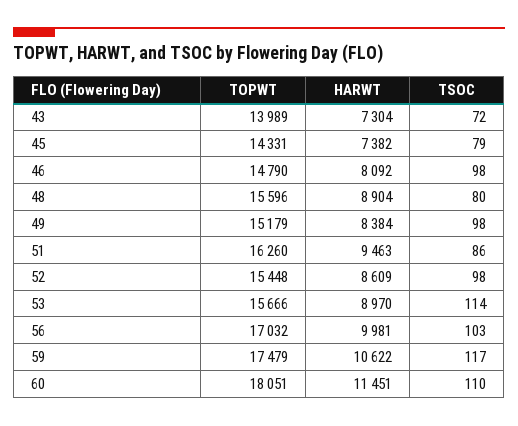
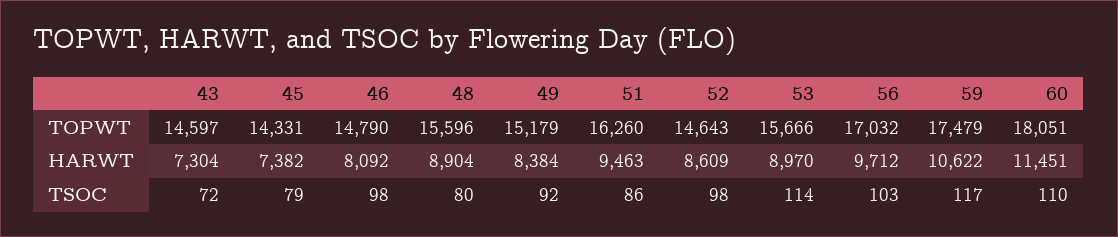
  {
    "TOPWT": {
-     "43": 13989,
+     "43": 14597,
      "45": 14331,
      "46": 14790,
      "48": 15596,
      "49": 15179,
      "51": 16260,
-     "52": 15448,
+     "52": 14643,
      "53": 15666,
      "56": 17032,
      "59": 17479,
      "60": 18051
    },
    "HARWT": {
      "43": 7304,
      "45": 7382,
      "46": 8092,
      "48": 8904,
      "49": 8384,
      "51": 9463,
      "52": 8609,
      "53": 8970,
-     "56": 9981,
+     "56": 9712,
      "59": 10622,
      "60": 11451
    },
    "TSOC": {
      "43": 72,
      "45": 79,
      "46": 98,
      "48": 80,
-     "49": 98,
+     "49": 92,
      "51": 86,
      "52": 98,
      "53": 114,
      "56": 103,
      "59": 117,
      "60": 110
    }
  }

